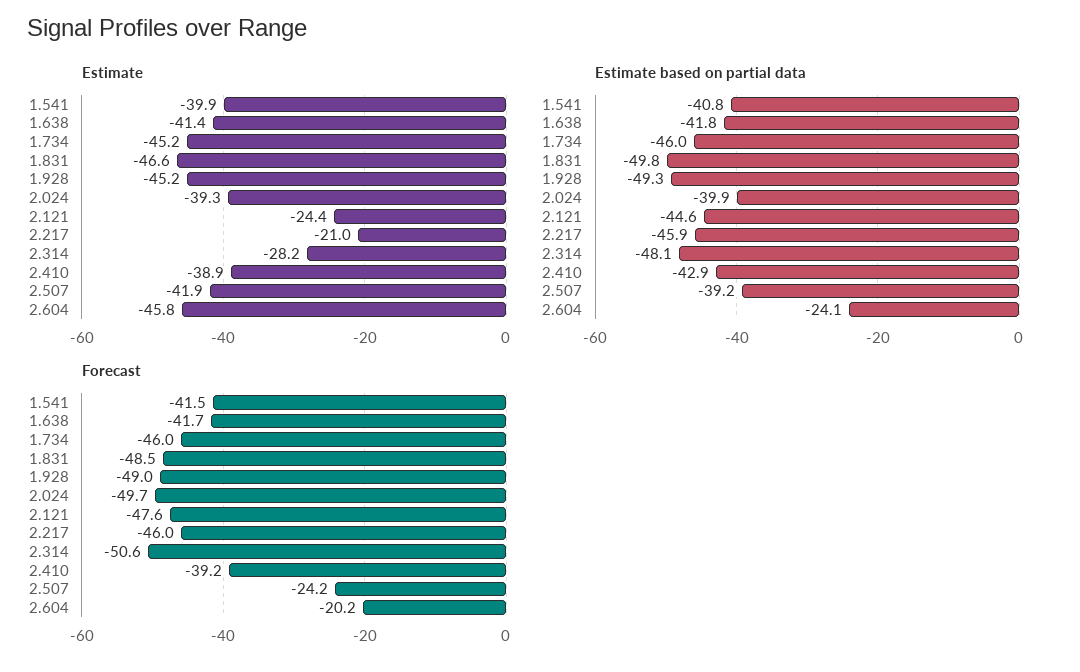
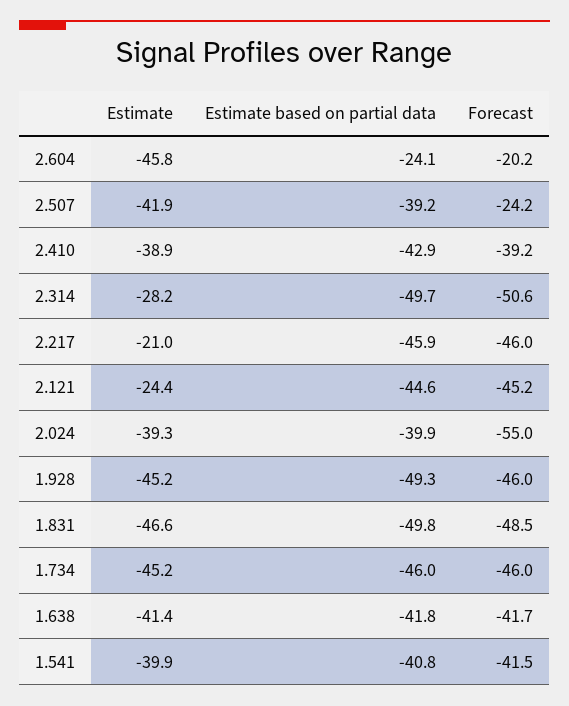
  {
    "Estimate": {
      "1.541": -39.9,
      "1.638": -41.4,
      "1.734": -45.2,
      "1.831": -46.6,
      "1.928": -45.2,
      "2.024": -39.3,
      "2.121": -24.4,
      "2.217": -21,
      "2.314": -28.2,
      "2.410": -38.9,
      "2.507": -41.9,
      "2.604": -45.8
    },
    "Estimate based on partial data": {
      "1.541": -40.8,
      "1.638": -41.8,
      "1.734": -46,
      "1.831": -49.8,
      "1.928": -49.3,
      "2.024": -39.9,
      "2.121": -44.6,
      "2.217": -45.9,
-     "2.314": -48.1,
+     "2.314": -49.7,
      "2.410": -42.9,
      "2.507": -39.2,
      "2.604": -24.1
    },
    "Forecast": {
      "1.541": -41.5,
      "1.638": -41.7,
      "1.734": -46,
      "1.831": -48.5,
-     "1.928": -49,
+     "1.928": -46,
-     "2.024": -49.7,
+     "2.024": -55,
-     "2.121": -47.6,
+     "2.121": -45.2,
      "2.217": -46,
      "2.314": -50.6,
      "2.410": -39.2,
      "2.507": -24.2,
      "2.604": -20.2
    }
  }

